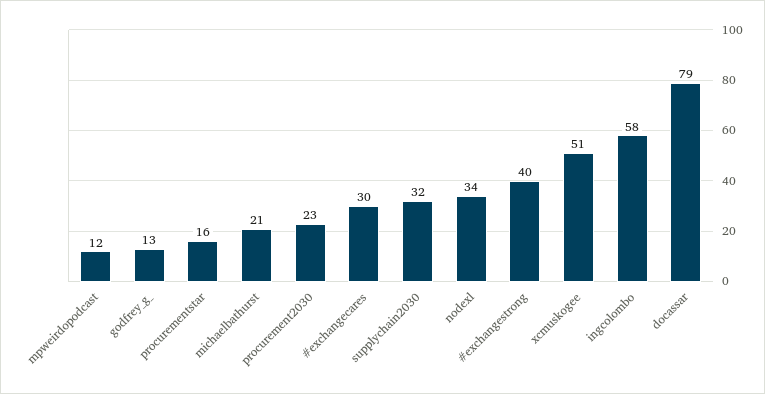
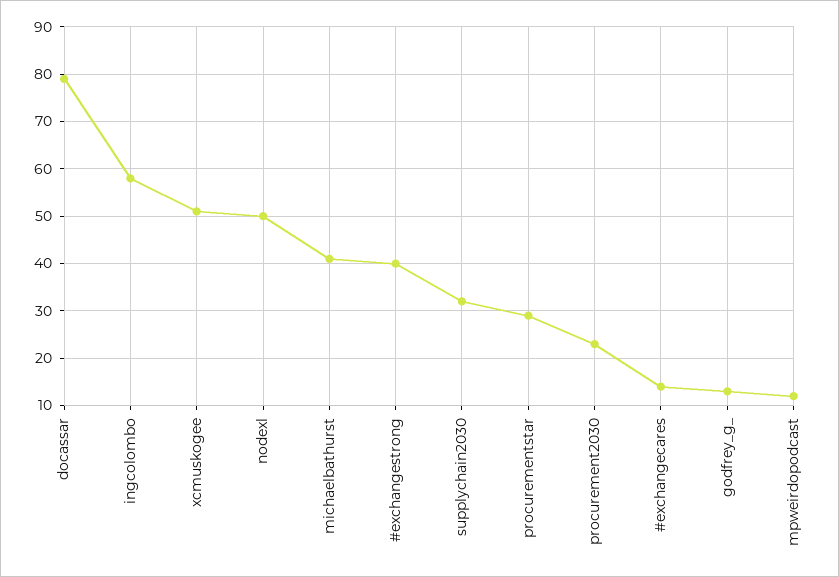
  {
    "mpweirdopodcast": 12,
    "godfrey_g_": 13,
-   "procurementstar": 16,
+   "procurementstar": 30,
-   "michaelbathurst": 21,
+   "michaelbathurst": 40,
    "procurement2030": 23,
-   "#exchangecares": 30,
+   "#exchangecares": 15,
    "supplychain2030": 32,
-   "nodexl": 34,
+   "nodexl": 50,
    "#exchangestrong": 40,
    "xcmuskogee": 51,
    "ingcolombo": 58,
    "docassar": 79
  }

